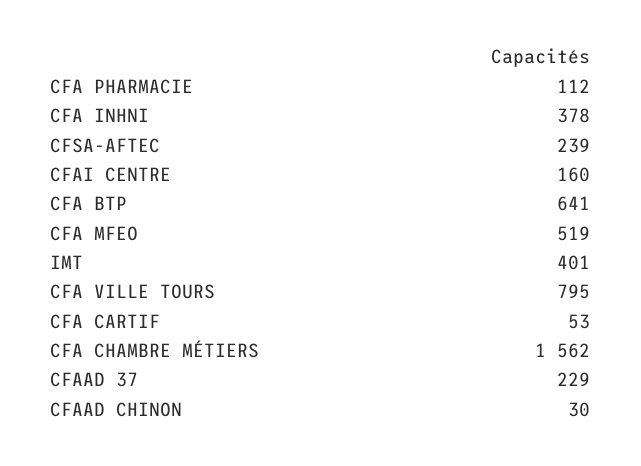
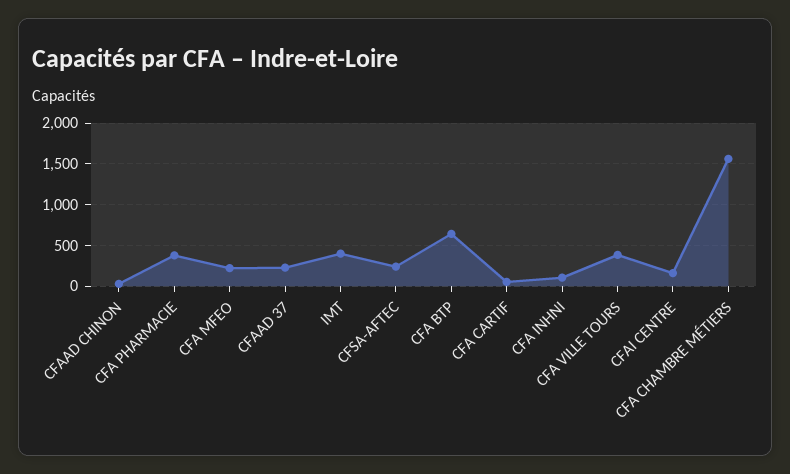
  {
-   "CFA PHARMACIE": 112,
+   "CFA PHARMACIE": 400,
-   "CFA INHNI": 378,
+   "CFA INHNI": 100,
    "CFSA-AFTEC": 239,
    "CFAI CENTRE": 160,
    "CFA BTP": 641,
-   "CFA MFEO": 519,
+   "CFA MFEO": 200,
    "IMT": 401,
-   "CFA VILLE TOURS": 795,
+   "CFA VILLE TOURS": 400,
    "CFA CARTIF": 53,
    "CFA CHAMBRE MÉTIERS": 1562,
    "CFAAD 37": 229,
    "CFAAD CHINON": 30
  }

